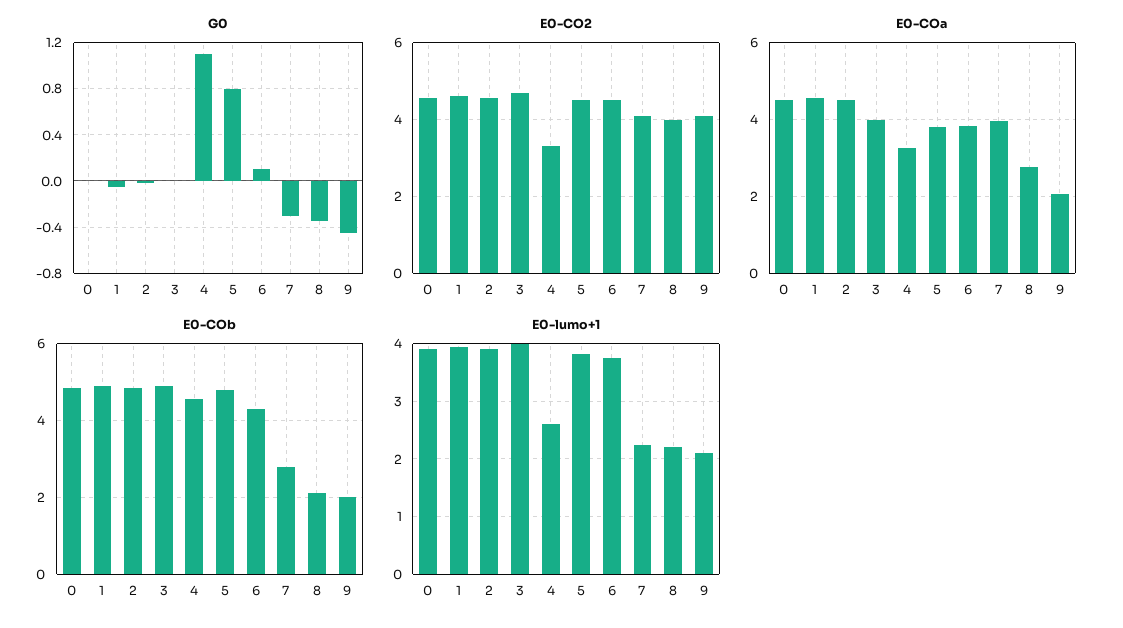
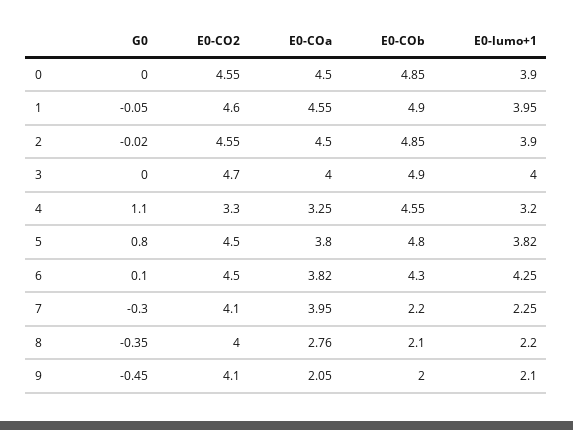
  {
    "G0": {
      "0": 0,
      "1": -0.05,
      "2": -0.02,
      "3": 0,
      "4": 1.1,
      "5": 0.8,
      "6": 0.1,
      "7": -0.3,
      "8": -0.35,
      "9": -0.45
    },
    "E0-CO2": {
      "0": 4.55,
      "1": 4.6,
      "2": 4.55,
      "3": 4.7,
      "4": 3.3,
      "5": 4.5,
      "6": 4.5,
      "7": 4.1,
      "8": 4,
      "9": 4.1
    },
    "E0-COa": {
      "0": 4.5,
      "1": 4.55,
      "2": 4.5,
      "3": 4,
      "4": 3.25,
      "5": 3.8,
      "6": 3.82,
      "7": 3.95,
      "8": 2.76,
      "9": 2.05
    },
    "E0-COb": {
      "0": 4.85,
      "1": 4.9,
      "2": 4.85,
      "3": 4.9,
      "4": 4.55,
      "5": 4.8,
      "6": 4.3,
-     "7": 2.8,
+     "7": 2.2,
      "8": 2.1,
      "9": 2
    },
    "E0-lumo+1": {
      "0": 3.9,
      "1": 3.95,
      "2": 3.9,
      "3": 4,
-     "4": 2.6,
+     "4": 3.2,
      "5": 3.82,
-     "6": 3.8,
+     "6": 4.25,
      "7": 2.25,
      "8": 2.2,
      "9": 2.1
    }
  }

